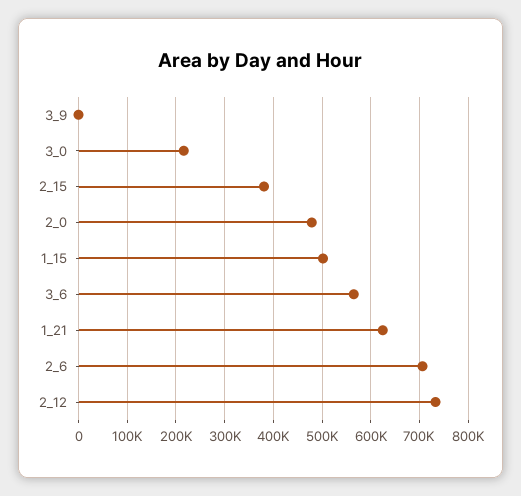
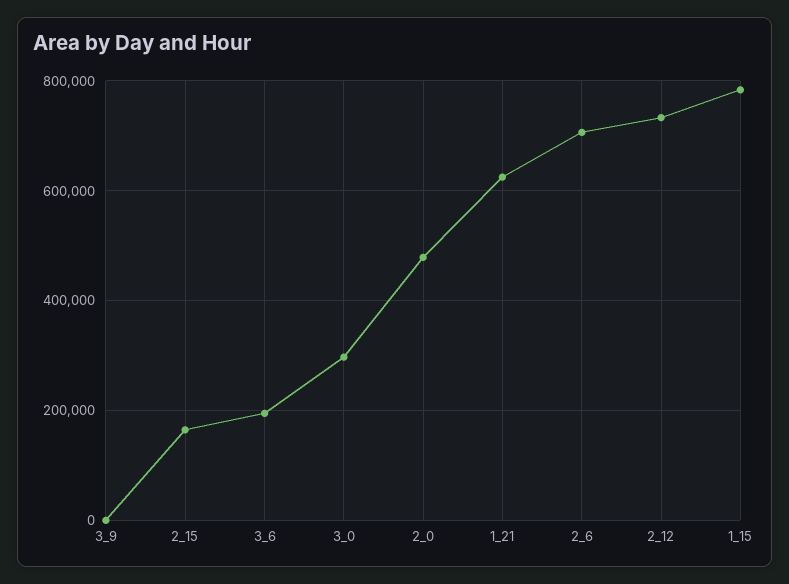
  {
    "3_9": 0,
-   "3_0": 220000,
+   "3_0": 300000,
-   "2_15": 380000,
+   "2_15": 160000,
    "2_0": 480000,
-   "1_15": 500000,
+   "1_15": 780000,
-   "3_6": 560000,
+   "3_6": 200000,
    "1_21": 620000,
    "2_6": 700000,
    "2_12": 740000
  }

